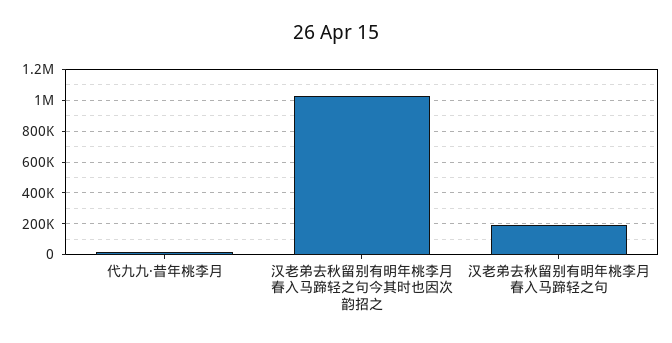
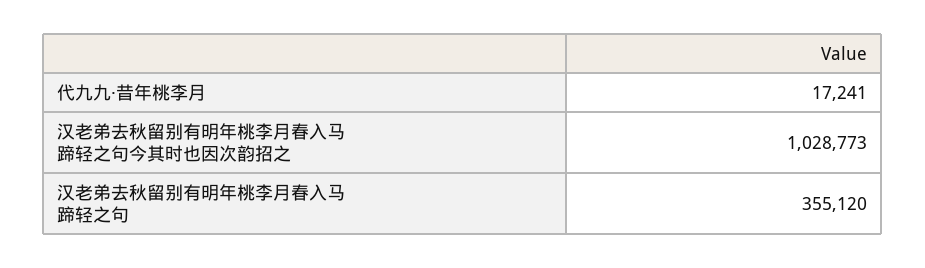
  {
    "代九九·昔年桃李月": 17241,
    "汉老弟去秋留别有明年桃李月春入马蹄轻之句今其时也因次韵招之": 1028773,
-   "汉老弟去秋留别有明年桃李月春入马蹄轻之句": 200000
+   "汉老弟去秋留别有明年桃李月春入马蹄轻之句": 355120
  }

